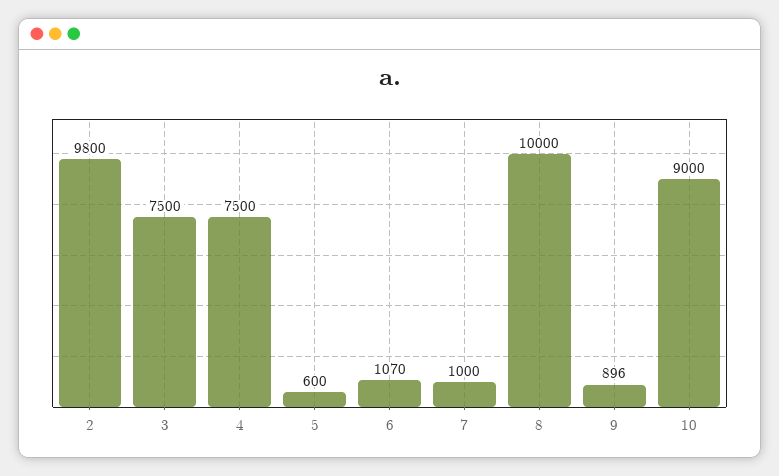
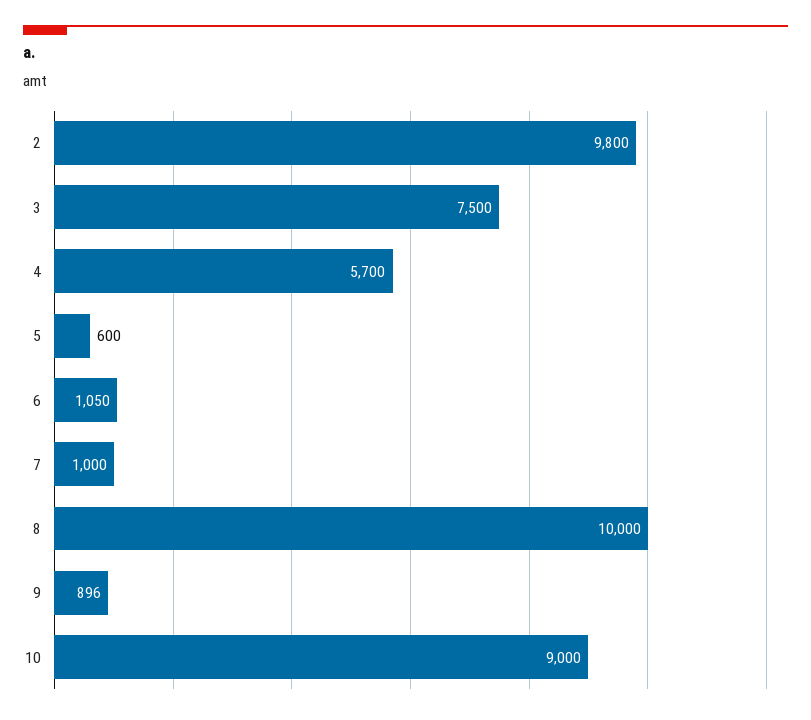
  {
    "2": 9800,
    "3": 7500,
-   "4": 7500,
+   "4": 5700,
    "5": 600,
-   "6": 1070,
+   "6": 1050,
    "7": 1000,
    "8": 10000,
    "9": 896,
    "10": 9000
  }

